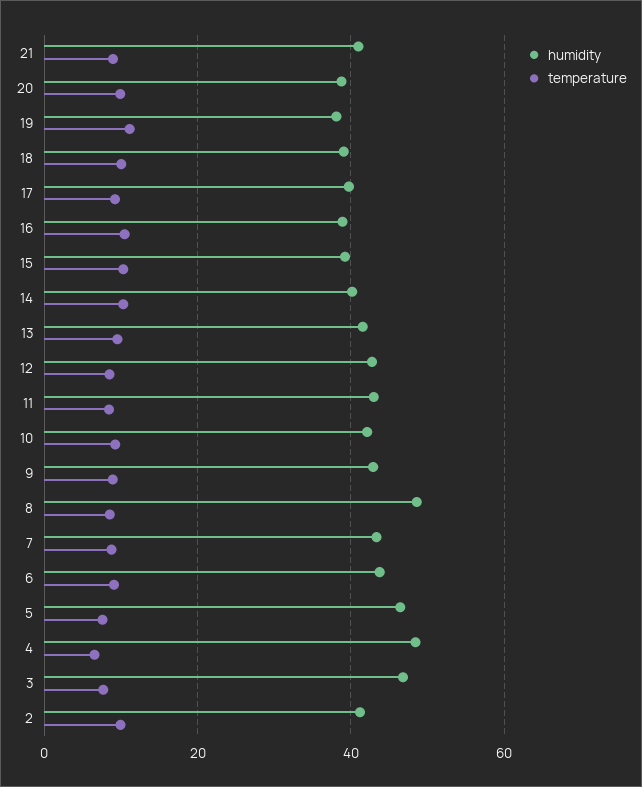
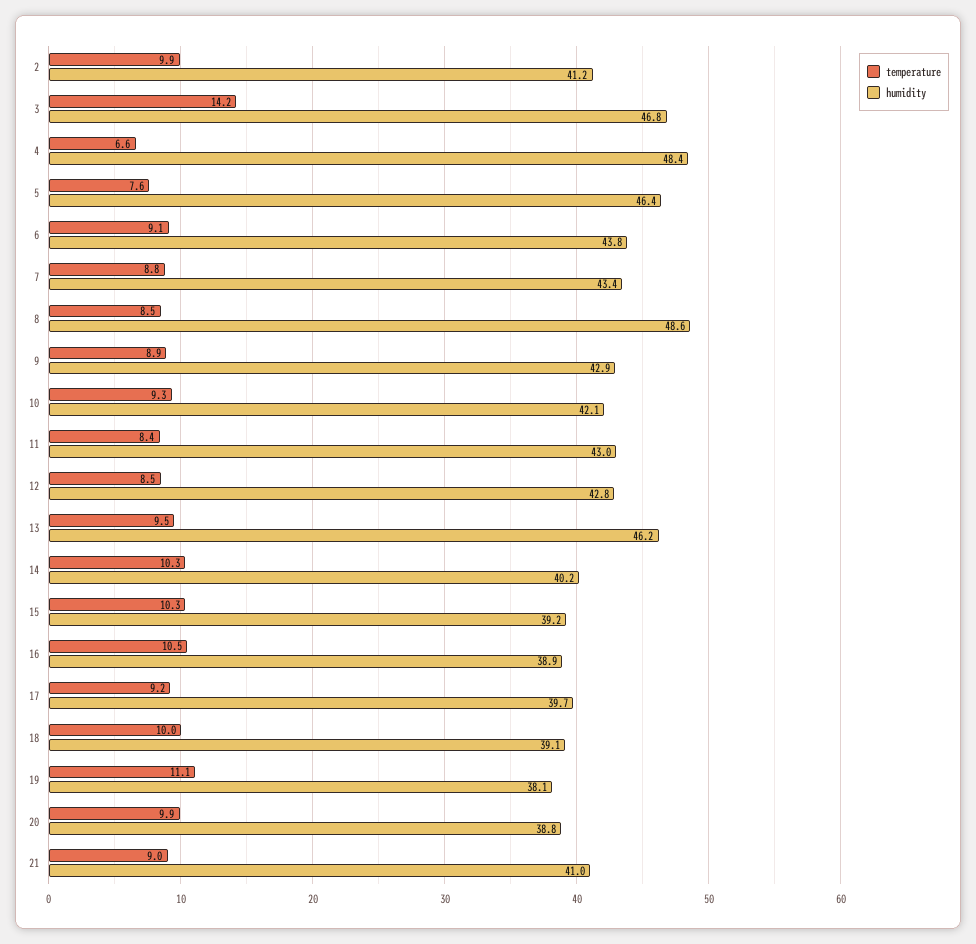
  {
    "humidity": {
      "21": 41,
      "20": 38.8,
      "19": 38.1,
      "18": 39.1,
      "17": 39.7,
      "16": 38.9,
      "15": 39.2,
      "14": 40.2,
-     "13": 42,
+     "13": 46.2,
      "12": 42.8,
      "11": 43,
      "10": 42.1,
      "9": 42.9,
      "8": 48.6,
      "7": 43.4,
      "6": 43.8,
      "5": 46.4,
      "4": 48.4,
      "3": 46.8,
      "2": 41.2
    },
    "temperature": {
      "21": 9,
      "20": 9.9,
      "19": 11.1,
      "18": 10,
      "17": 9.2,
      "16": 10.5,
      "15": 10.3,
      "14": 10.3,
      "13": 9.5,
      "12": 8.5,
      "11": 8.4,
      "10": 9.3,
      "9": 8.9,
      "8": 8.5,
      "7": 8.8,
      "6": 9.1,
      "5": 7.6,
      "4": 6.6,
-     "3": 8,
+     "3": 14.2,
      "2": 9.9
    }
  }

